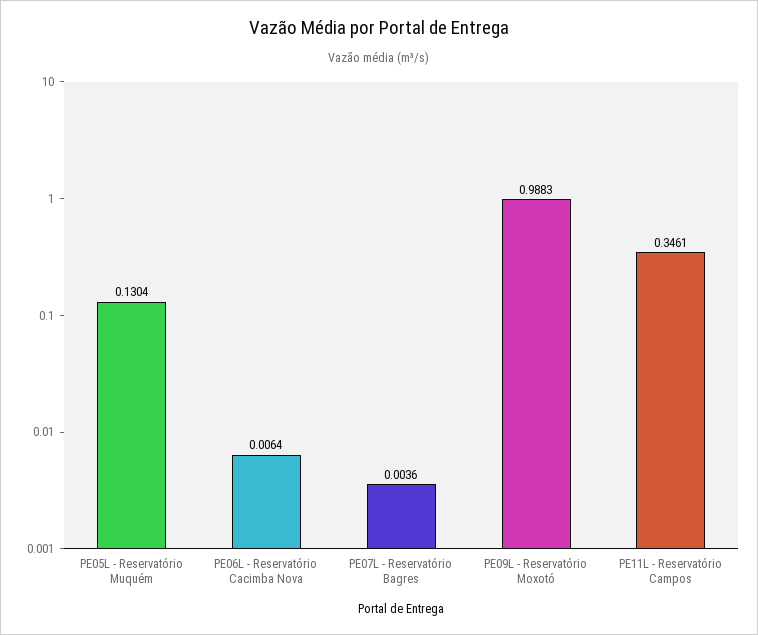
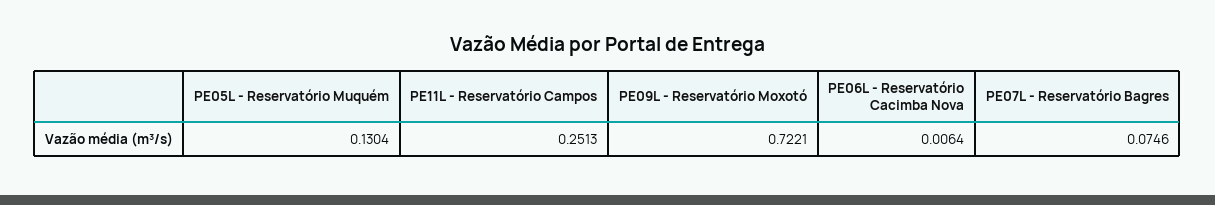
  {
    "PE05L - Reservatório Muquém": 0.1304,
    "PE06L - Reservatório Cacimba Nova": 0.0064,
-   "PE07L - Reservatório Bagres": 0.0036,
+   "PE07L - Reservatório Bagres": 0.0746,
-   "PE09L - Reservatório Moxotó": 0.9883,
+   "PE09L - Reservatório Moxotó": 0.7221,
-   "PE11L - Reservatório Campos": 0.3461
+   "PE11L - Reservatório Campos": 0.2513
  }

